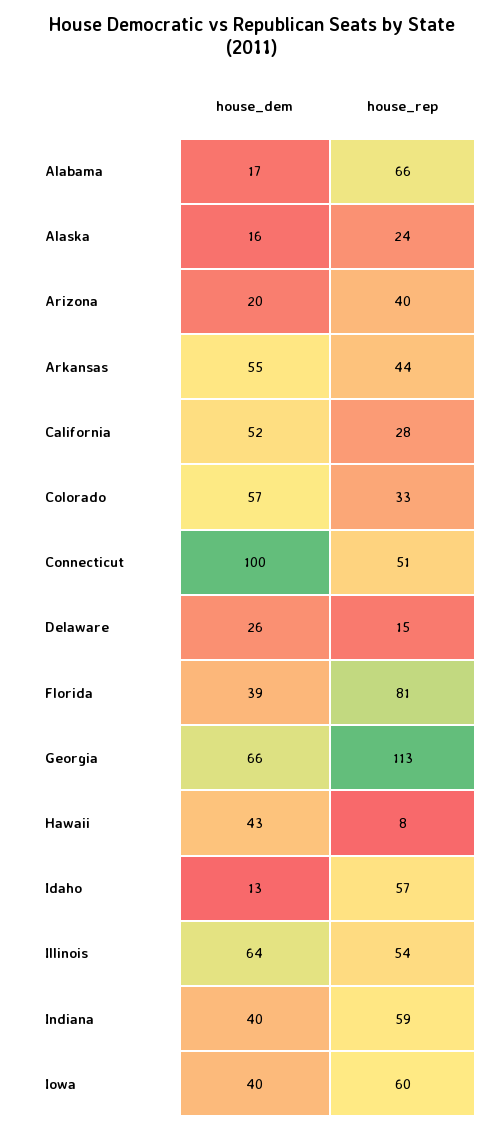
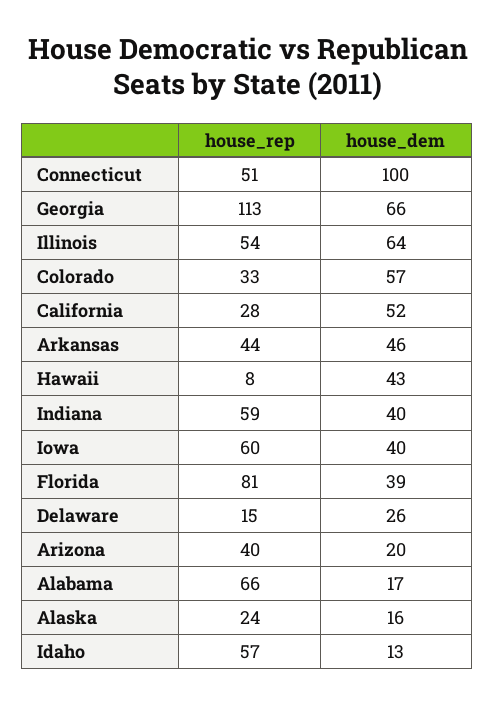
  {
    "house_dem": {
      "Alabama": 17,
      "Alaska": 16,
      "Arizona": 20,
-     "Arkansas": 55,
+     "Arkansas": 46,
      "California": 52,
      "Colorado": 57,
      "Connecticut": 100,
      "Delaware": 26,
      "Florida": 39,
      "Georgia": 66,
      "Hawaii": 43,
      "Idaho": 13,
      "Illinois": 64,
      "Indiana": 40,
      "Iowa": 40
    },
    "house_rep": {
      "Alabama": 66,
      "Alaska": 24,
      "Arizona": 40,
      "Arkansas": 44,
      "California": 28,
      "Colorado": 33,
      "Connecticut": 51,
      "Delaware": 15,
      "Florida": 81,
      "Georgia": 113,
      "Hawaii": 8,
      "Idaho": 57,
      "Illinois": 54,
      "Indiana": 59,
      "Iowa": 60
    }
  }

